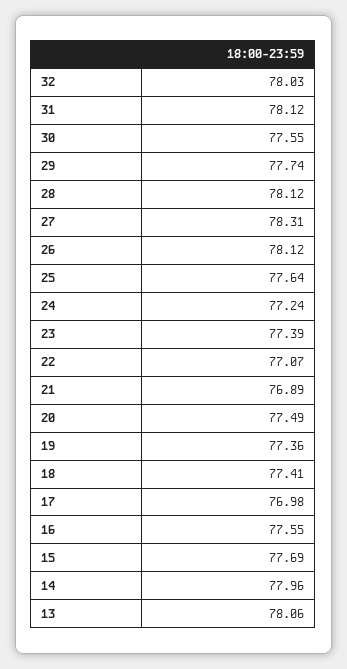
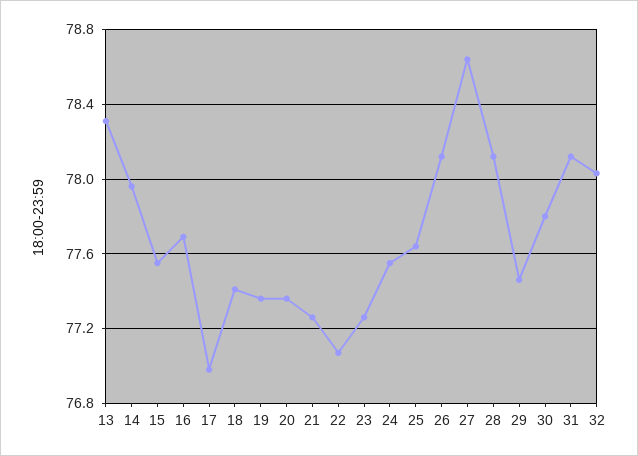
  {
    "32": 78.03,
    "31": 78.12,
-   "30": 77.55,
+   "30": 77.8,
-   "29": 77.74,
+   "29": 77.45,
    "28": 78.12,
-   "27": 78.31,
+   "27": 78.65,
    "26": 78.12,
    "25": 77.64,
-   "24": 77.24,
+   "24": 77.55,
-   "23": 77.39,
+   "23": 77.25,
    "22": 77.07,
-   "21": 76.89,
+   "21": 77.25,
-   "20": 77.49,
+   "20": 77.35,
    "19": 77.36,
    "18": 77.41,
    "17": 76.98,
-   "16": 77.55,
+   "16": 77.7,
-   "15": 77.69,
+   "15": 77.55,
    "14": 77.96,
-   "13": 78.06
+   "13": 78.3
  }

